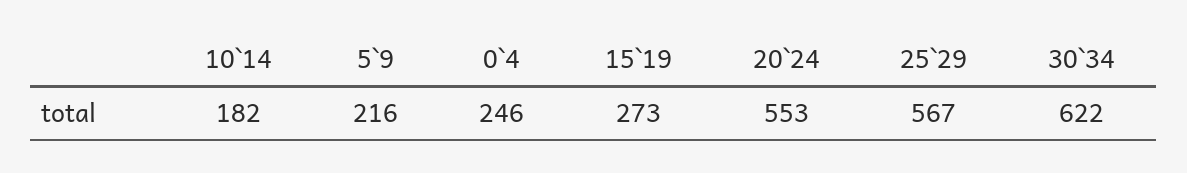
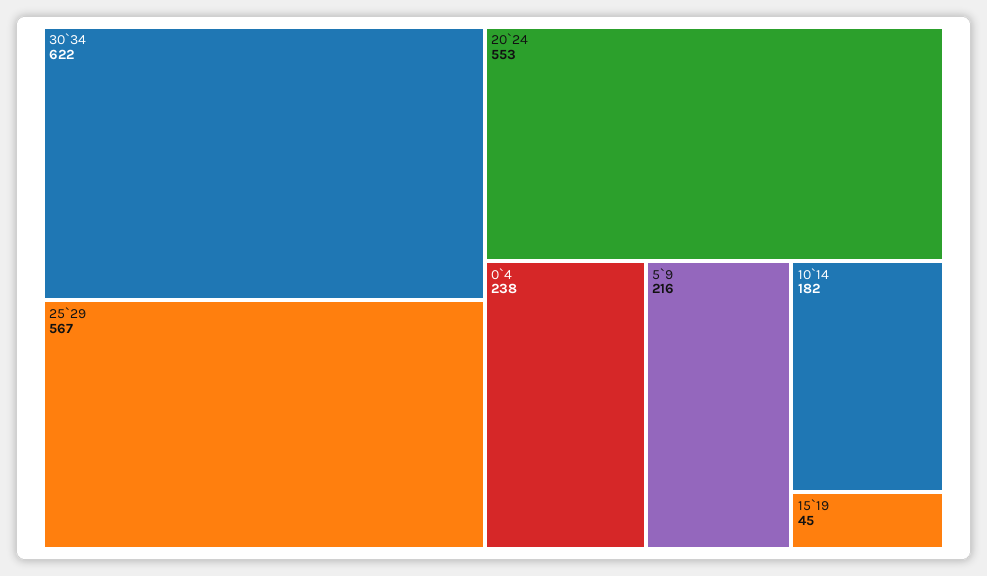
  {
    "10`14": 182,
    "5`9": 216,
-   "0`4": 246,
+   "0`4": 238,
-   "15`19": 273,
+   "15`19": 45,
    "20`24": 553,
    "25`29": 567,
    "30`34": 622
  }

